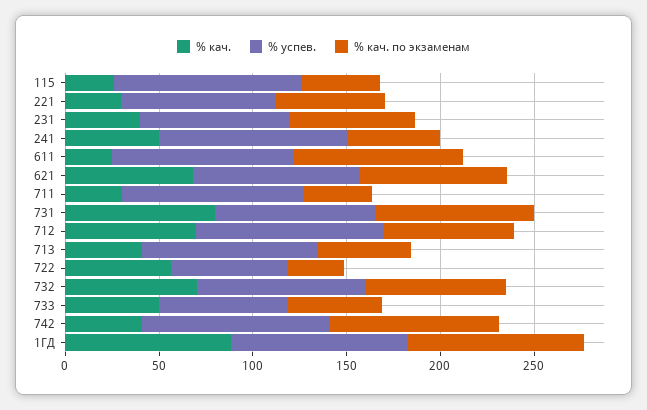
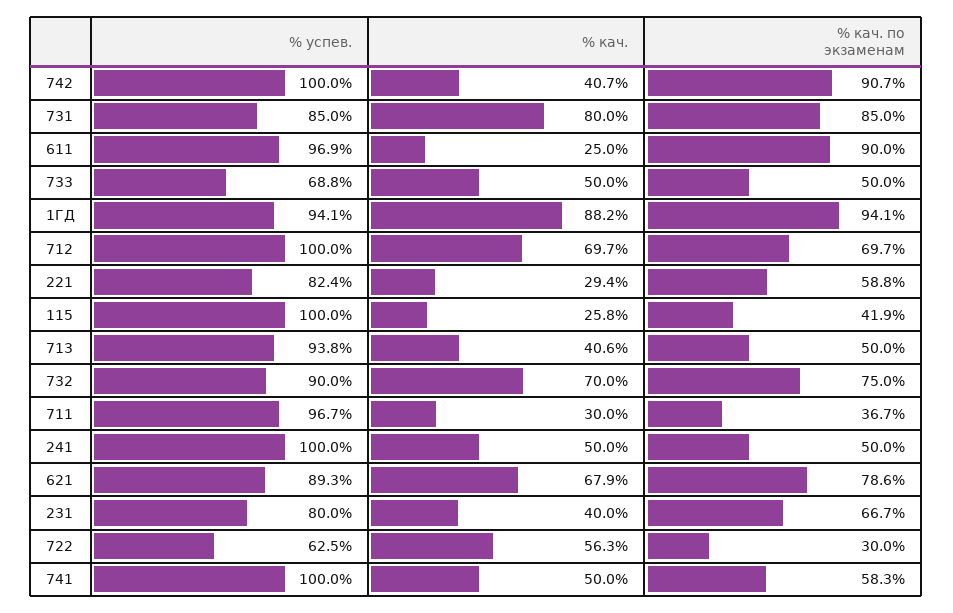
  {
    "% кач.": {
      "115": 25.8,
      "221": 29.4,
      "231": 40,
      "241": 50,
      "611": 25,
      "621": 67.9,
      "711": 30,
      "731": 80,
      "712": 69.7,
      "713": 40.6,
      "722": 56.3,
      "732": 70,
      "733": 50,
      "742": 40.7,
-     "1ГД": 88.2
+     "1ГД": 88.2,
+     "741": 50
    },
    "% успев.": {
      "115": 100,
      "221": 82.4,
      "231": 80,
      "241": 100,
      "611": 96.9,
      "621": 89.3,
      "711": 96.7,
      "731": 85,
      "712": 100,
      "713": 93.8,
      "722": 62.5,
      "732": 90,
      "733": 68.8,
      "742": 100,
-     "1ГД": 94.1
+     "1ГД": 94.1,
+     "741": 100
    },
    "% кач. по экзаменам": {
      "115": 41.9,
      "221": 58.8,
      "231": 66.7,
      "241": 50,
      "611": 90,
      "621": 78.6,
      "711": 36.7,
      "731": 85,
      "712": 69.7,
      "713": 50,
      "722": 30,
      "732": 75,
      "733": 50,
      "742": 90.7,
-     "1ГД": 94.1
+     "1ГД": 94.1,
+     "741": 58.3
    }
  }

